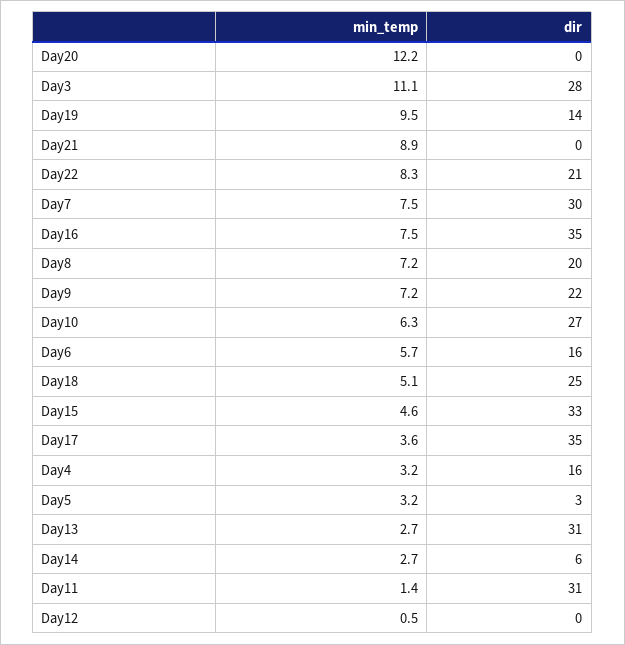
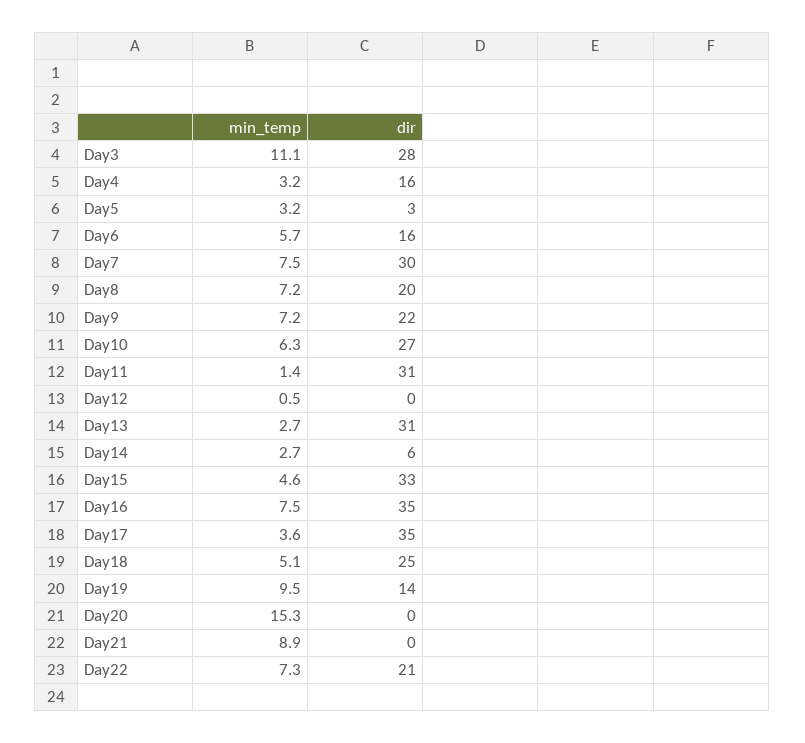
  {
    "min_temp": {
-     "Day20": 12.2,
+     "Day20": 15.3,
      "Day3": 11.1,
      "Day19": 9.5,
      "Day21": 8.9,
-     "Day22": 8.3,
+     "Day22": 7.3,
      "Day7": 7.5,
      "Day16": 7.5,
      "Day8": 7.2,
      "Day9": 7.2,
      "Day10": 6.3,
      "Day6": 5.7,
      "Day18": 5.1,
      "Day15": 4.6,
      "Day17": 3.6,
      "Day4": 3.2,
      "Day5": 3.2,
      "Day13": 2.7,
      "Day14": 2.7,
      "Day11": 1.4,
      "Day12": 0.5
    },
    "dir": {
      "Day20": 0,
      "Day3": 28,
      "Day19": 14,
      "Day21": 0,
      "Day22": 21,
      "Day7": 30,
      "Day16": 35,
      "Day8": 20,
      "Day9": 22,
      "Day10": 27,
      "Day6": 16,
      "Day18": 25,
      "Day15": 33,
      "Day17": 35,
      "Day4": 16,
      "Day5": 3,
      "Day13": 31,
      "Day14": 6,
      "Day11": 31,
      "Day12": 0
    }
  }

